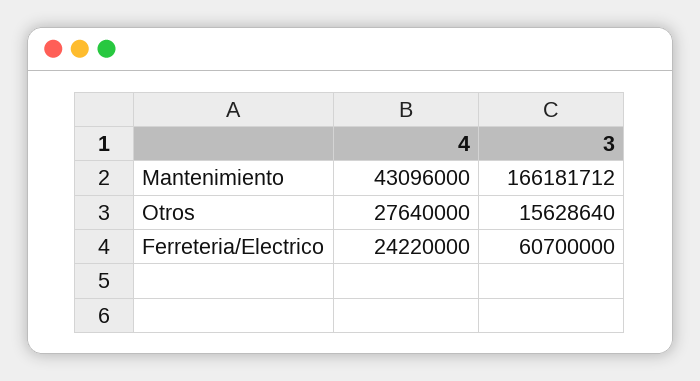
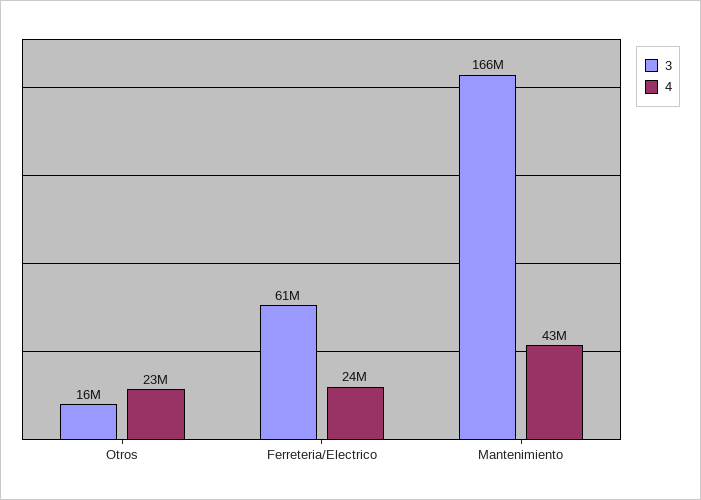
  {
    "4": {
      "Mantenimiento": 43096000,
-     "Otros": 27640000,
+     "Otros": 23000000,
      "Ferreteria/Electrico": 24220000
    },
    "3": {
      "Mantenimiento": 166181712,
      "Otros": 15628640,
      "Ferreteria/Electrico": 60700000
    }
  }

